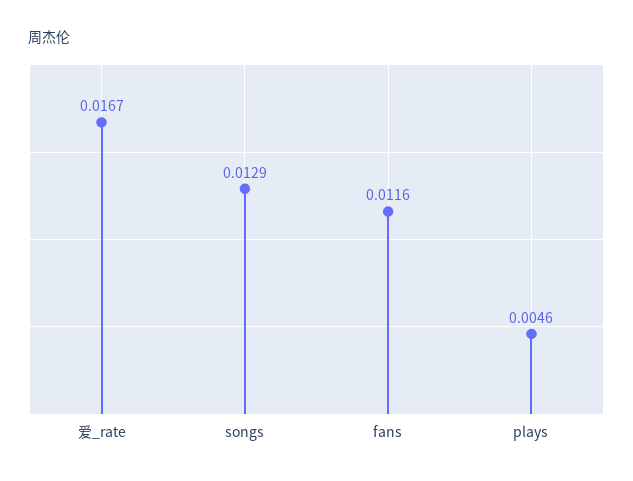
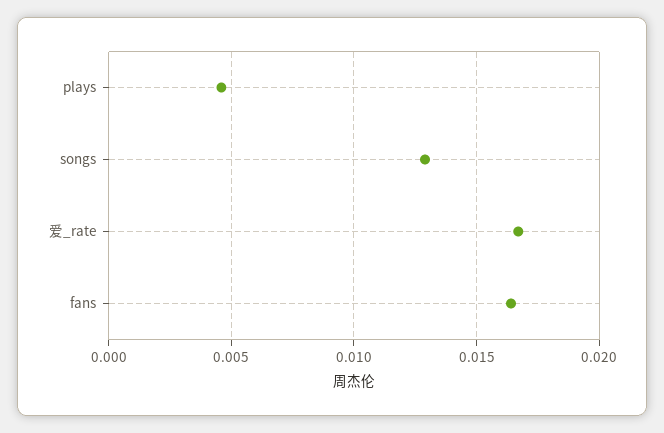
  {
    "爱_rate": 0.0167,
    "songs": 0.0129,
-   "fans": 0.0116,
+   "fans": 0.0165,
    "plays": 0.0046
  }

